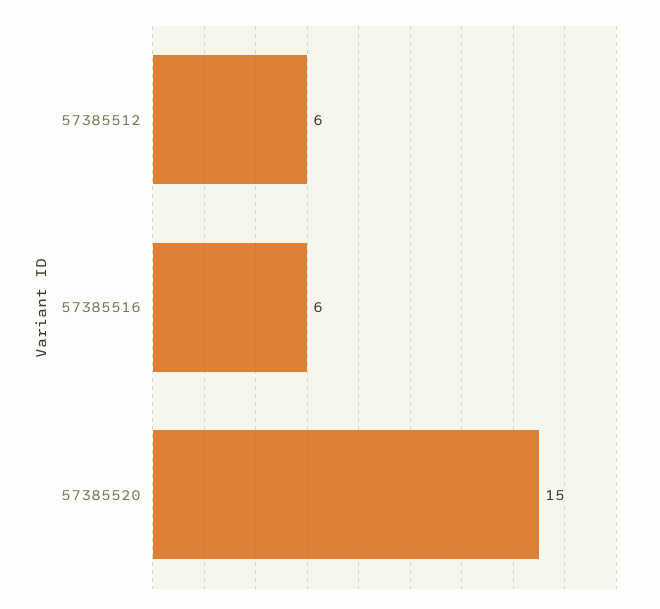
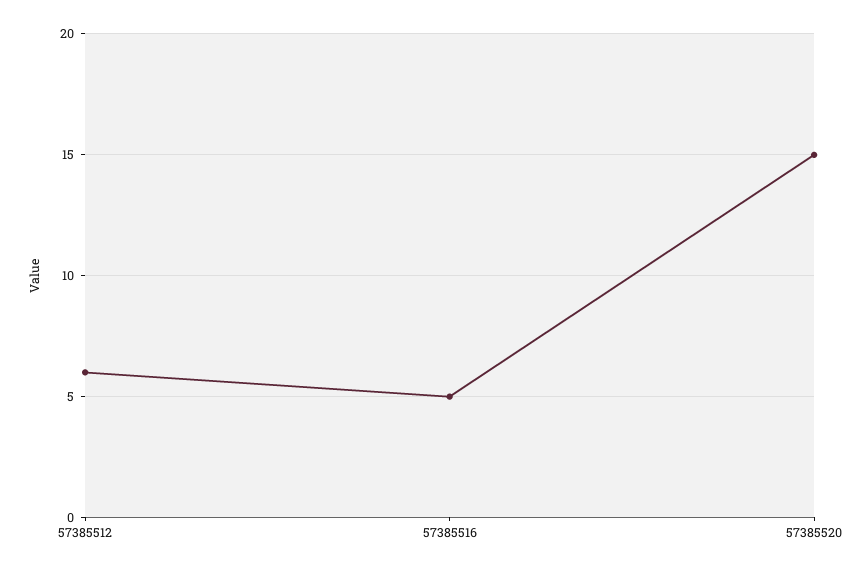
  {
    "57385512": 6,
-   "57385516": 6,
+   "57385516": 5,
    "57385520": 15
  }

